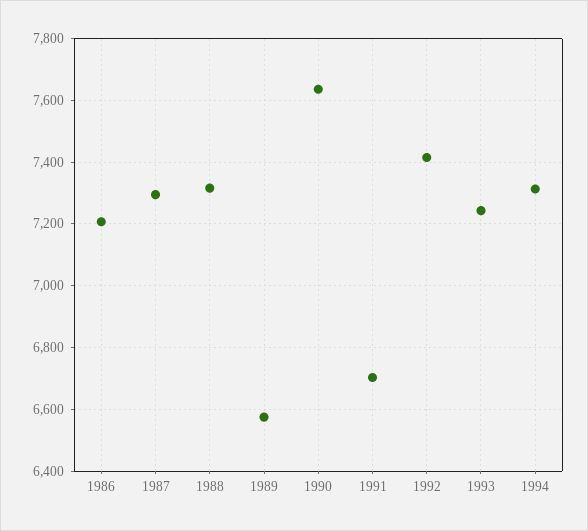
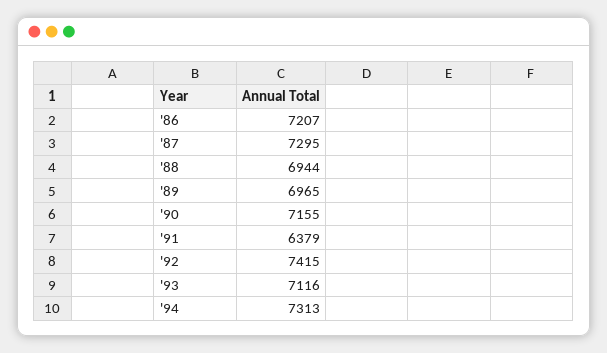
  {
    "1986": 7207,
    "1987": 7295,
-   "1988": 7320,
+   "1988": 6944,
-   "1989": 6580,
+   "1989": 6965,
-   "1990": 7640,
+   "1990": 7155,
-   "1991": 6700,
+   "1991": 6379,
    "1992": 7415,
-   "1993": 7240,
+   "1993": 7116,
    "1994": 7313
  }

